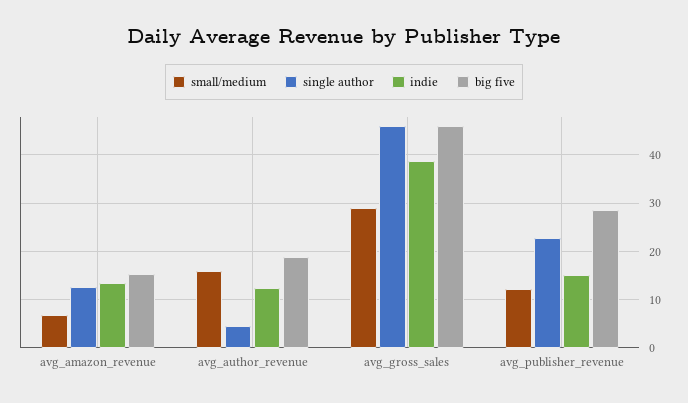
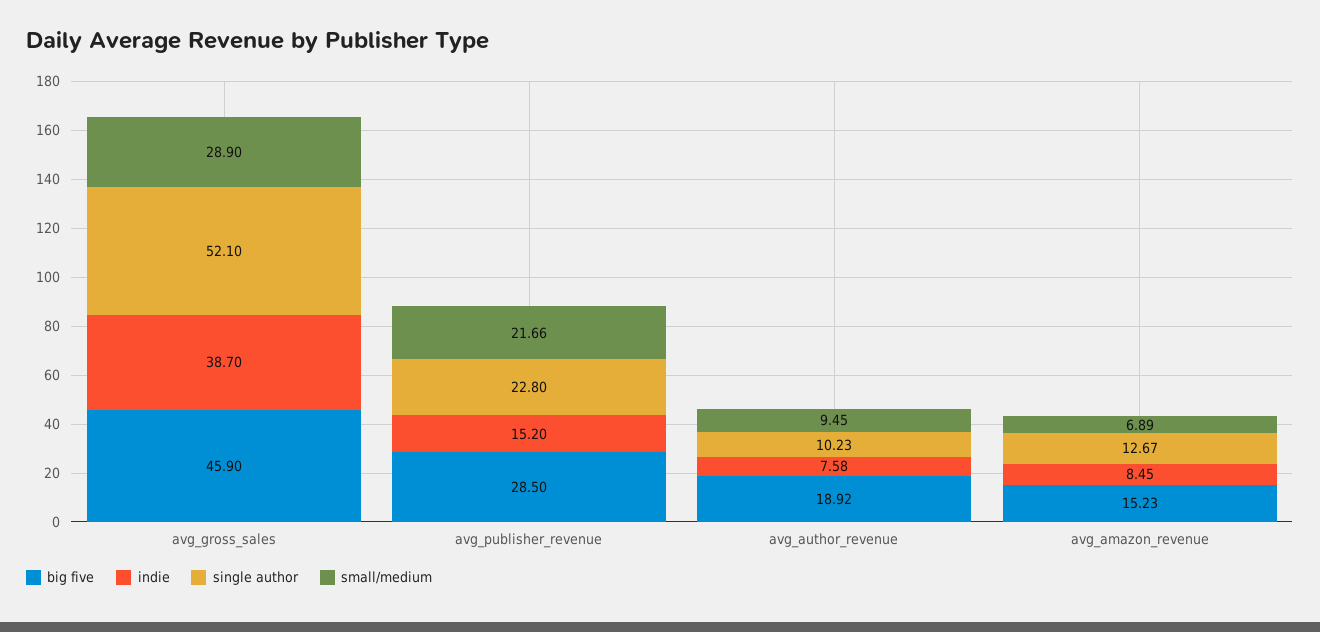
  {
    "small/medium": {
      "avg_amazon_revenue": 6.89,
-     "avg_author_revenue": 16,
+     "avg_author_revenue": 9.45,
      "avg_gross_sales": 28.9,
-     "avg_publisher_revenue": 12
+     "avg_publisher_revenue": 21.66
    },
    "single author": {
      "avg_amazon_revenue": 12.67,
-     "avg_author_revenue": 4,
+     "avg_author_revenue": 10.23,
-     "avg_gross_sales": 46,
+     "avg_gross_sales": 52.1,
      "avg_publisher_revenue": 22.8
    },
    "indie": {
-     "avg_amazon_revenue": 14,
+     "avg_amazon_revenue": 8.45,
-     "avg_author_revenue": 12,
+     "avg_author_revenue": 7.58,
      "avg_gross_sales": 38.7,
      "avg_publisher_revenue": 15.2
    },
    "big five": {
      "avg_amazon_revenue": 15.23,
      "avg_author_revenue": 18.92,
      "avg_gross_sales": 45.9,
      "avg_publisher_revenue": 28.5
    }
  }

